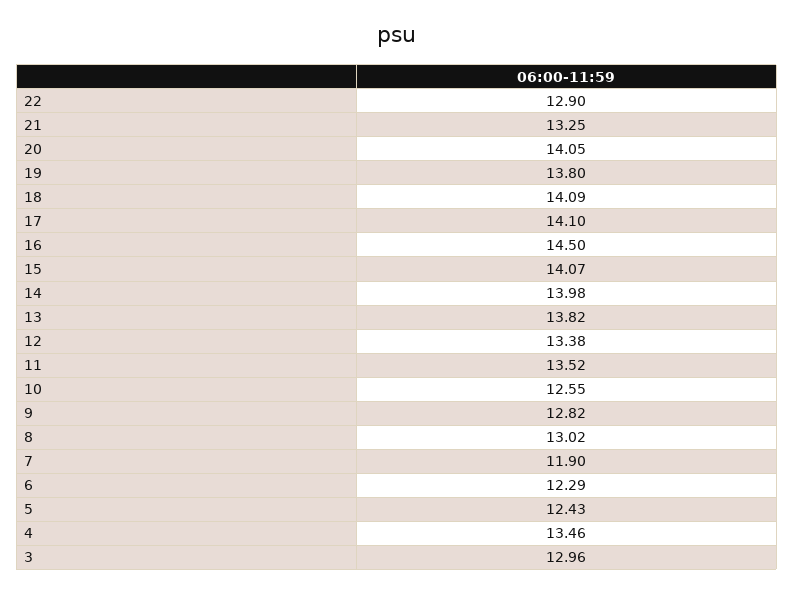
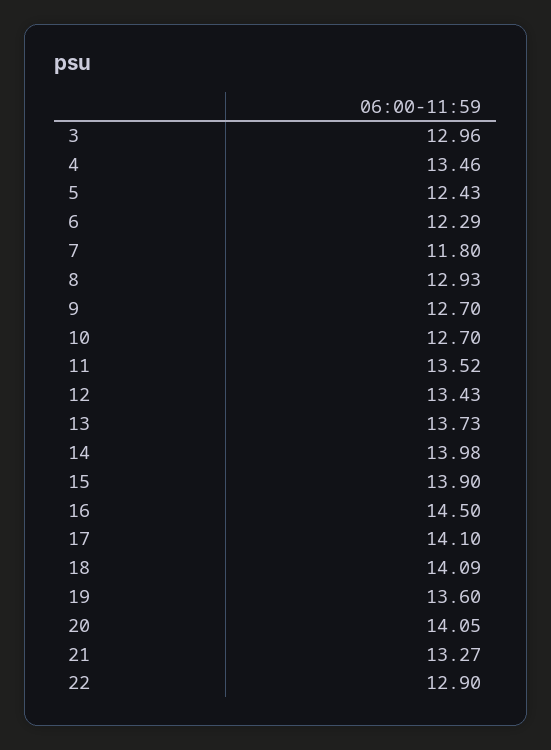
  {
    "22": 12.9,
-   "21": 13.25,
+   "21": 13.27,
    "20": 14.05,
-   "19": 13.8,
+   "19": 13.6,
    "18": 14.09,
    "17": 14.1,
    "16": 14.5,
-   "15": 14.07,
+   "15": 13.9,
    "14": 13.98,
-   "13": 13.82,
+   "13": 13.73,
-   "12": 13.38,
+   "12": 13.43,
    "11": 13.52,
-   "10": 12.55,
+   "10": 12.7,
-   "9": 12.82,
+   "9": 12.7,
-   "8": 13.02,
+   "8": 12.93,
-   "7": 11.9,
+   "7": 11.8,
    "6": 12.29,
    "5": 12.43,
    "4": 13.46,
    "3": 12.96
  }

